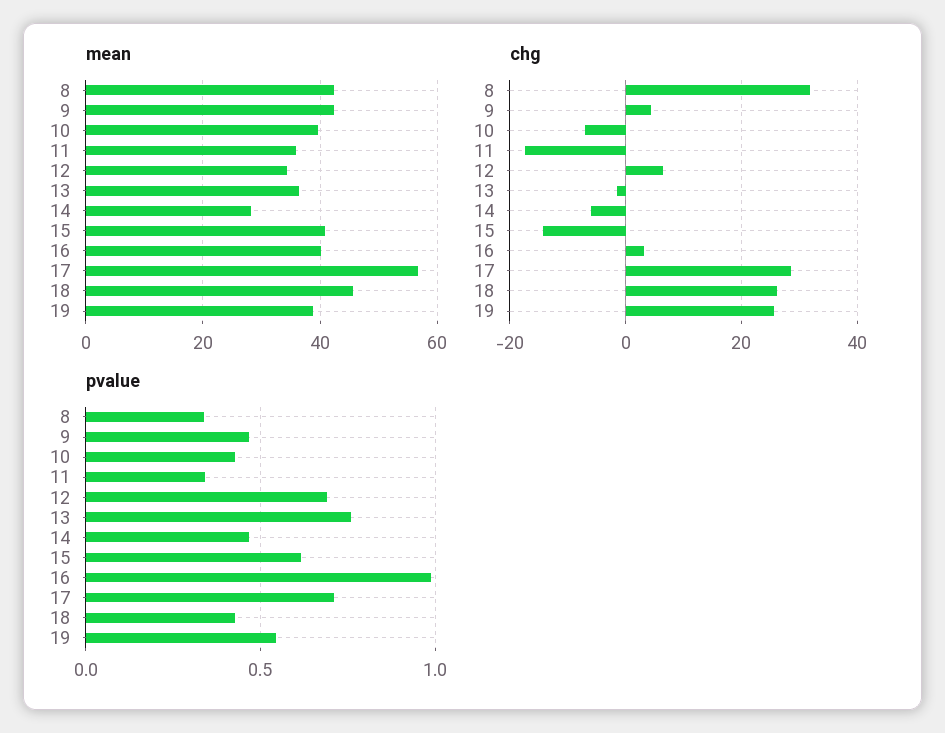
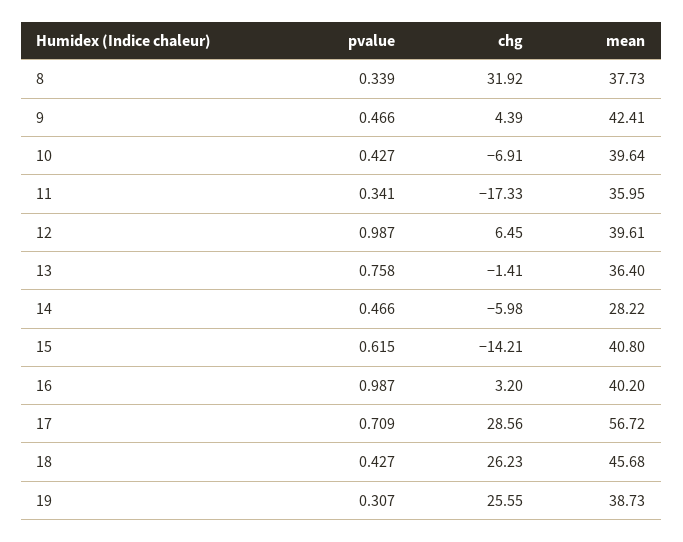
  {
    "mean": {
-     "8": 42,
+     "8": 37.73,
      "9": 42.41,
      "10": 39.64,
      "11": 35.95,
-     "12": 34,
+     "12": 39.61,
      "13": 36.4,
      "14": 28.22,
      "15": 40.8,
      "16": 40.2,
      "17": 56.72,
      "18": 45.68,
      "19": 38.73
    },
    "chg": {
      "8": 31.92,
      "9": 4.39,
      "10": -6.91,
      "11": -17.33,
      "12": 6.45,
      "13": -1.41,
      "14": -5.98,
      "15": -14.21,
      "16": 3.2,
      "17": 28.56,
      "18": 26.23,
      "19": 25.55
    },
    "pvalue": {
      "8": 0.339,
      "9": 0.466,
      "10": 0.427,
      "11": 0.341,
-     "12": 0.7,
+     "12": 0.987,
      "13": 0.758,
      "14": 0.466,
      "15": 0.615,
      "16": 0.987,
      "17": 0.709,
      "18": 0.427,
-     "19": 0.55
+     "19": 0.307
    }
  }

